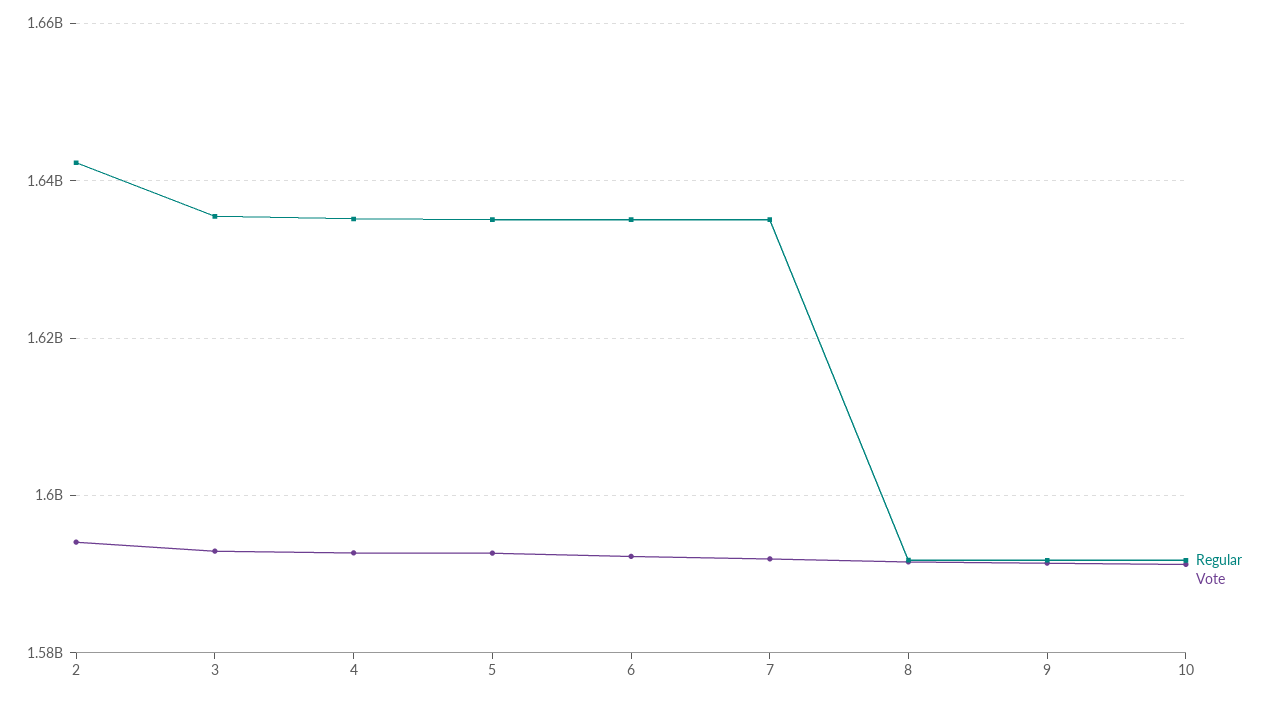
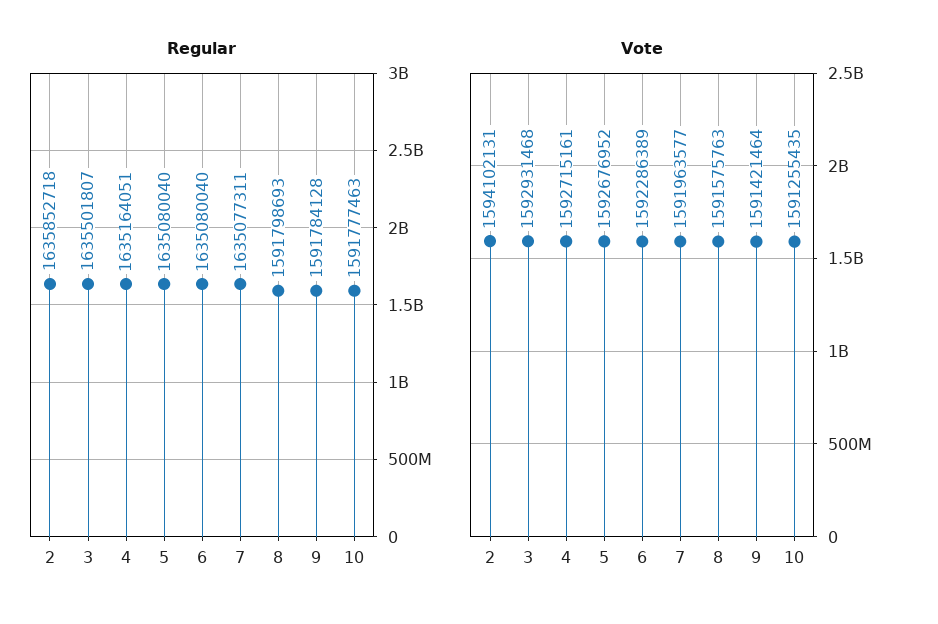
  {
    "Regular": {
-     "2": 1642000000,
+     "2": 1635852718,
      "3": 1635501807,
      "4": 1635164051,
      "5": 1635080040,
      "6": 1635080040,
      "7": 1635077311,
      "8": 1591798693,
      "9": 1591784128,
      "10": 1591777463
    },
    "Vote": {
      "2": 1594102131,
      "3": 1592931468,
      "4": 1592715161,
      "5": 1592676952,
      "6": 1592286389,
      "7": 1591963577,
      "8": 1591575763,
      "9": 1591421464,
      "10": 1591255435
    }
  }

